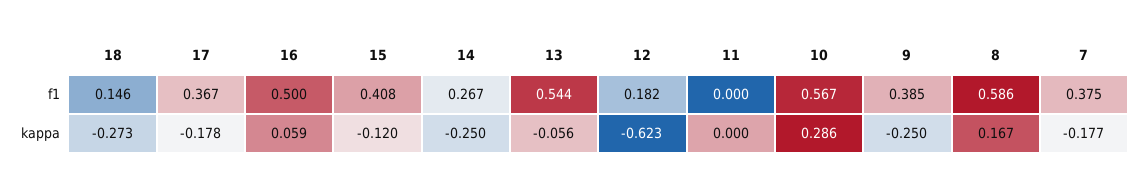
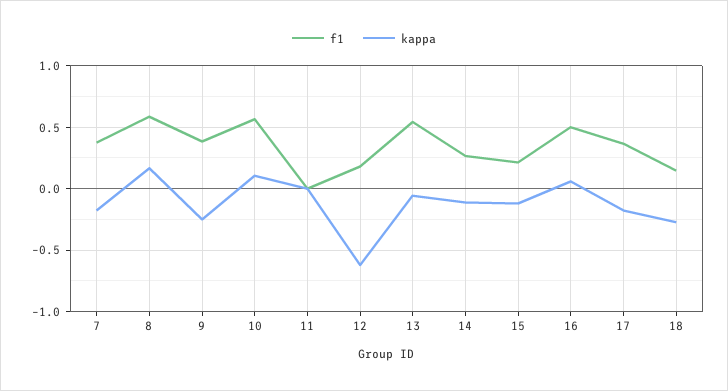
  {
    "f1": {
      "18": 0.146,
      "17": 0.367,
      "16": 0.5,
-     "15": 0.408,
+     "15": 0.2,
      "14": 0.267,
      "13": 0.544,
      "12": 0.182,
      "11": 0,
      "10": 0.567,
      "9": 0.385,
      "8": 0.586,
      "7": 0.375
    },
    "kappa": {
      "18": -0.273,
      "17": -0.178,
      "16": 0.059,
      "15": -0.12,
-     "14": -0.25,
+     "14": -0.1,
      "13": -0.056,
      "12": -0.623,
      "11": 0,
-     "10": 0.286,
+     "10": 0.1,
      "9": -0.25,
      "8": 0.167,
      "7": -0.177
    }
  }

